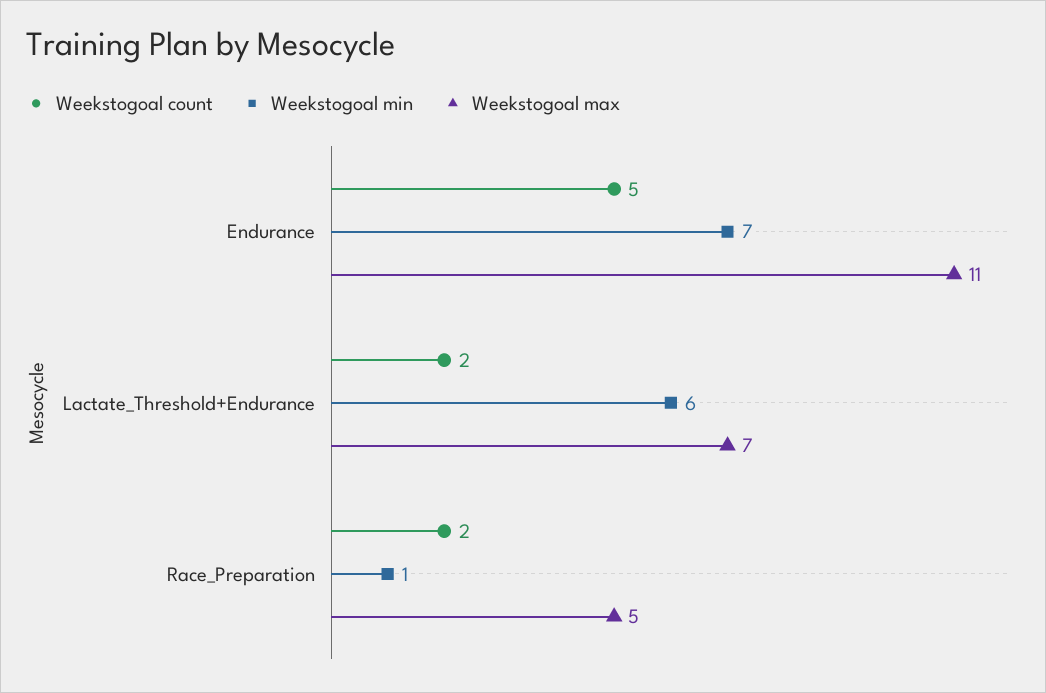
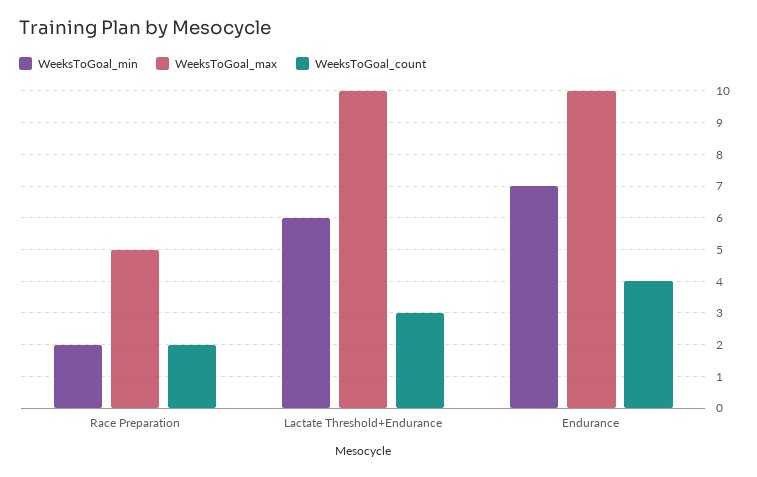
  {
    "Weekstogoal count": {
-     "Endurance": 5,
+     "Endurance": 4,
-     "Lactate_Threshold+Endurance": 2,
+     "Lactate_Threshold+Endurance": 3,
      "Race_Preparation": 2
    },
    "Weekstogoal min": {
      "Endurance": 7,
      "Lactate_Threshold+Endurance": 6,
-     "Race_Preparation": 1
+     "Race_Preparation": 2
    },
    "Weekstogoal max": {
-     "Endurance": 11,
+     "Endurance": 10,
-     "Lactate_Threshold+Endurance": 7,
+     "Lactate_Threshold+Endurance": 10,
      "Race_Preparation": 5
    }
  }

